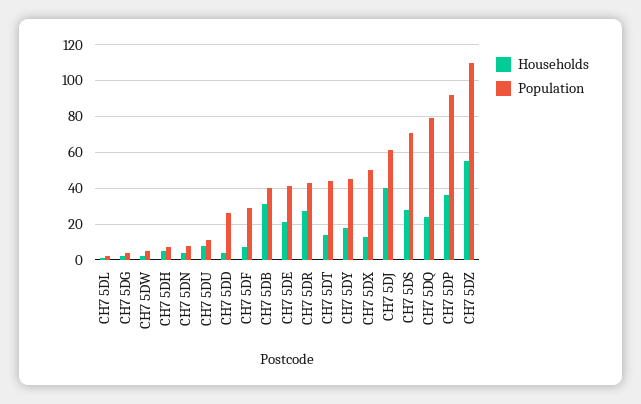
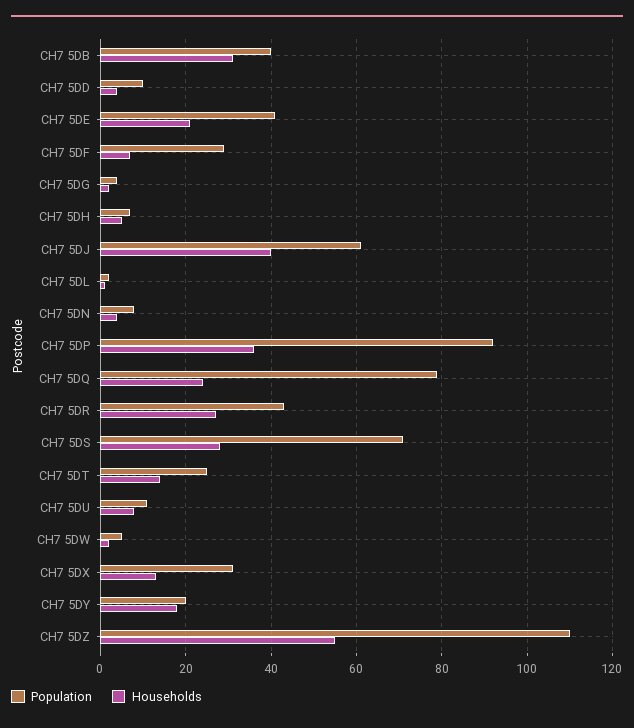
  {
    "Households": {
      "CH7 5DL": 0,
      "CH7 5DG": 0,
      "CH7 5DW": 0,
      "CH7 5DH": 5,
      "CH7 5DN": 5,
      "CH7 5DU": 10,
      "CH7 5DD": 5,
      "CH7 5DF": 5,
      "CH7 5DB": 30,
      "CH7 5DE": 20,
      "CH7 5DR": 25,
      "CH7 5DT": 15,
      "CH7 5DY": 20,
      "CH7 5DX": 15,
      "CH7 5DJ": 40,
      "CH7 5DS": 30,
      "CH7 5DQ": 25,
      "CH7 5DP": 35,
      "CH7 5DZ": 55
    },
    "Population": {
      "CH7 5DL": 0,
      "CH7 5DG": 5,
      "CH7 5DW": 5,
      "CH7 5DH": 5,
      "CH7 5DN": 10,
      "CH7 5DU": 10,
-     "CH7 5DD": 25,
+     "CH7 5DD": 10,
      "CH7 5DF": 30,
      "CH7 5DB": 40,
      "CH7 5DE": 40,
      "CH7 5DR": 45,
-     "CH7 5DT": 45,
+     "CH7 5DT": 25,
-     "CH7 5DY": 45,
+     "CH7 5DY": 20,
-     "CH7 5DX": 50,
+     "CH7 5DX": 30,
      "CH7 5DJ": 60,
      "CH7 5DS": 70,
      "CH7 5DQ": 80,
      "CH7 5DP": 90,
      "CH7 5DZ": 110
    }
  }

